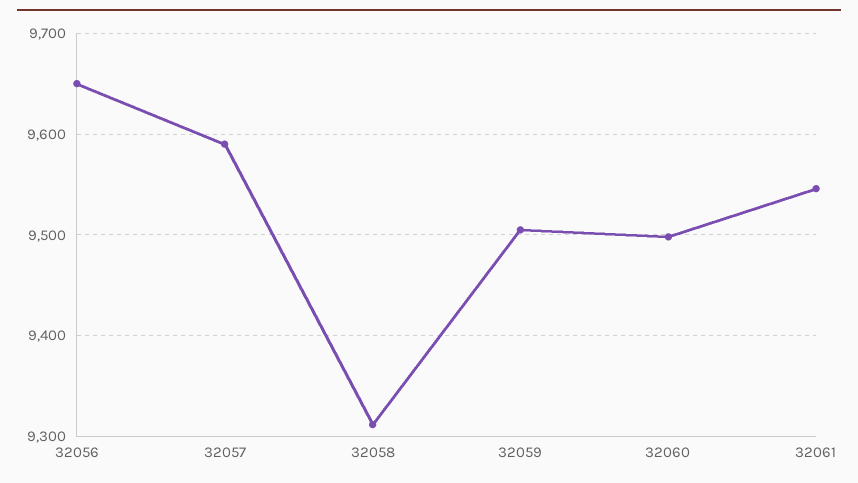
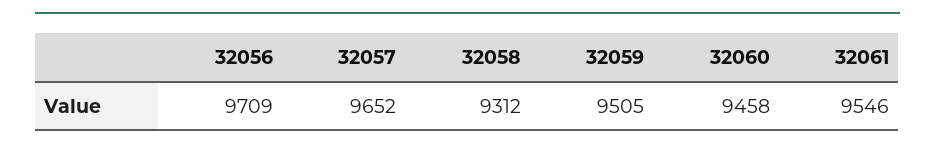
  {
-   "32056": 9650,
+   "32056": 9709,
-   "32057": 9590,
+   "32057": 9652,
    "32058": 9312,
    "32059": 9505,
-   "32060": 9500,
+   "32060": 9458,
    "32061": 9546
  }

